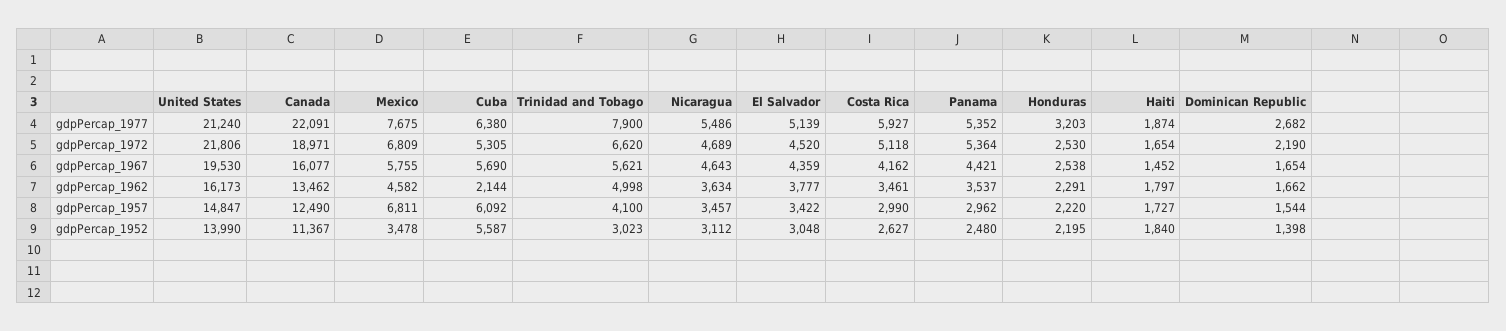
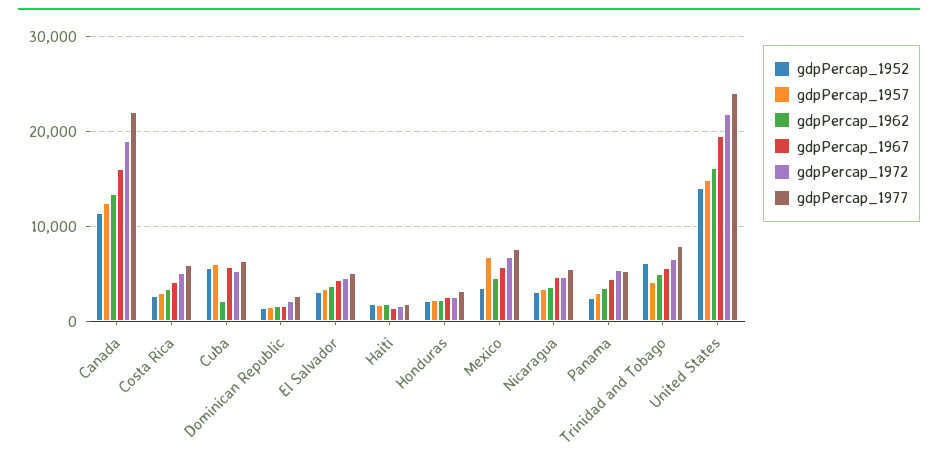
  {
    "gdpPercap_1977": {
-     "United States": 21240,
+     "United States": 24000,
      "Canada": 22091,
      "Mexico": 7675,
      "Cuba": 6380,
      "Trinidad and Tobago": 7900,
      "Nicaragua": 5486,
      "El Salvador": 5139,
      "Costa Rica": 5927,
      "Panama": 5352,
      "Honduras": 3203,
      "Haiti": 1874,
      "Dominican Republic": 2682
    },
    "gdpPercap_1972": {
      "United States": 21806,
      "Canada": 18971,
      "Mexico": 6809,
      "Cuba": 5305,
      "Trinidad and Tobago": 6620,
      "Nicaragua": 4689,
      "El Salvador": 4520,
      "Costa Rica": 5118,
      "Panama": 5364,
      "Honduras": 2530,
      "Haiti": 1654,
      "Dominican Republic": 2190
    },
    "gdpPercap_1967": {
      "United States": 19530,
      "Canada": 16077,
      "Mexico": 5755,
      "Cuba": 5690,
      "Trinidad and Tobago": 5621,
      "Nicaragua": 4643,
      "El Salvador": 4359,
      "Costa Rica": 4162,
      "Panama": 4421,
      "Honduras": 2538,
      "Haiti": 1452,
      "Dominican Republic": 1654
    },
    "gdpPercap_1962": {
      "United States": 16173,
      "Canada": 13462,
      "Mexico": 4582,
      "Cuba": 2144,
      "Trinidad and Tobago": 4998,
      "Nicaragua": 3634,
      "El Salvador": 3777,
      "Costa Rica": 3461,
      "Panama": 3537,
      "Honduras": 2291,
      "Haiti": 1797,
      "Dominican Republic": 1662
    },
    "gdpPercap_1957": {
      "United States": 14847,
      "Canada": 12490,
      "Mexico": 6811,
      "Cuba": 6092,
      "Trinidad and Tobago": 4100,
      "Nicaragua": 3457,
      "El Salvador": 3422,
      "Costa Rica": 2990,
      "Panama": 2962,
      "Honduras": 2220,
      "Haiti": 1727,
      "Dominican Republic": 1544
    },
    "gdpPercap_1952": {
      "United States": 13990,
      "Canada": 11367,
      "Mexico": 3478,
      "Cuba": 5587,
-     "Trinidad and Tobago": 3023,
+     "Trinidad and Tobago": 6000,
      "Nicaragua": 3112,
      "El Salvador": 3048,
      "Costa Rica": 2627,
      "Panama": 2480,
      "Honduras": 2195,
      "Haiti": 1840,
      "Dominican Republic": 1398
    }
  }

